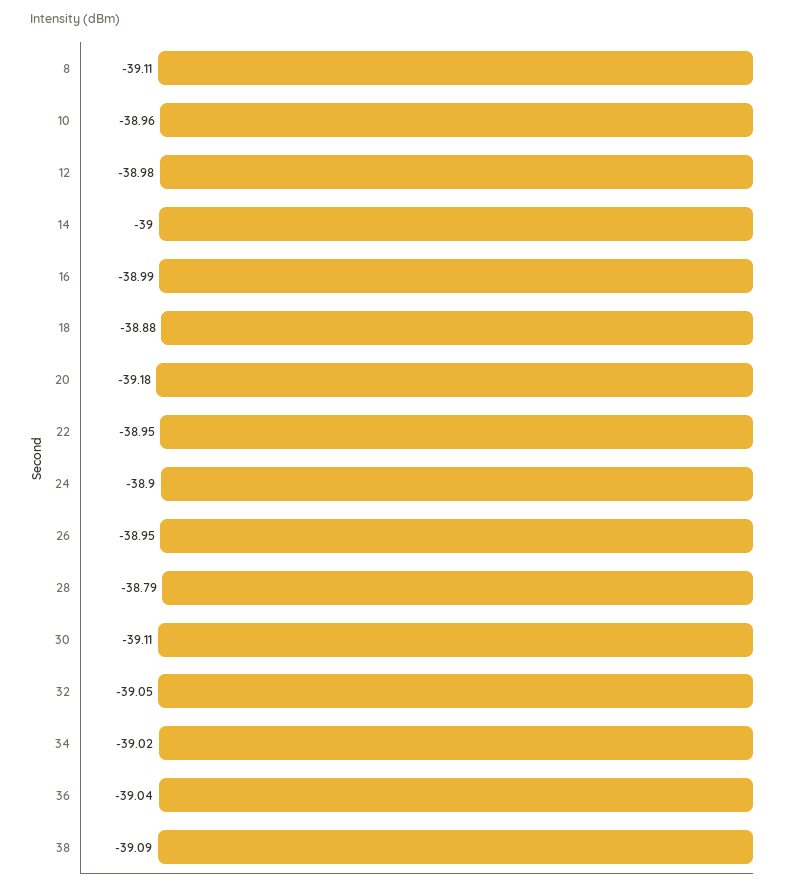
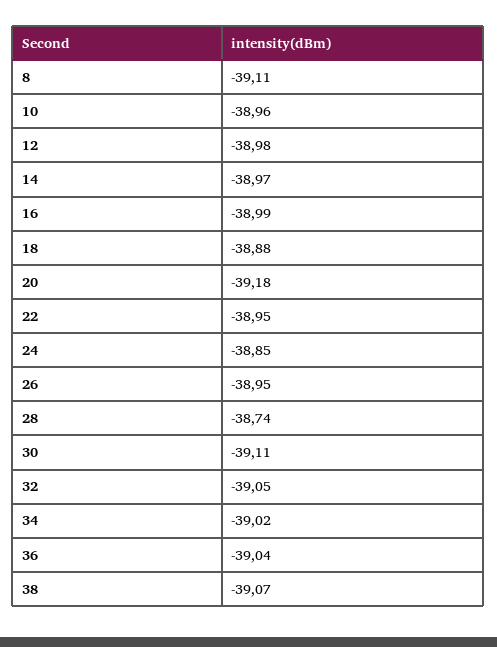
  {
    "8": -39.11,
    "10": -38.96,
    "12": -38.98,
-   "14": -39,
+   "14": -38.97,
    "16": -38.99,
    "18": -38.88,
    "20": -39.18,
    "22": -38.95,
-   "24": -38.9,
+   "24": -38.85,
    "26": -38.95,
-   "28": -38.79,
+   "28": -38.74,
    "30": -39.11,
    "32": -39.05,
    "34": -39.02,
    "36": -39.04,
-   "38": -39.09
+   "38": -39.07
  }

